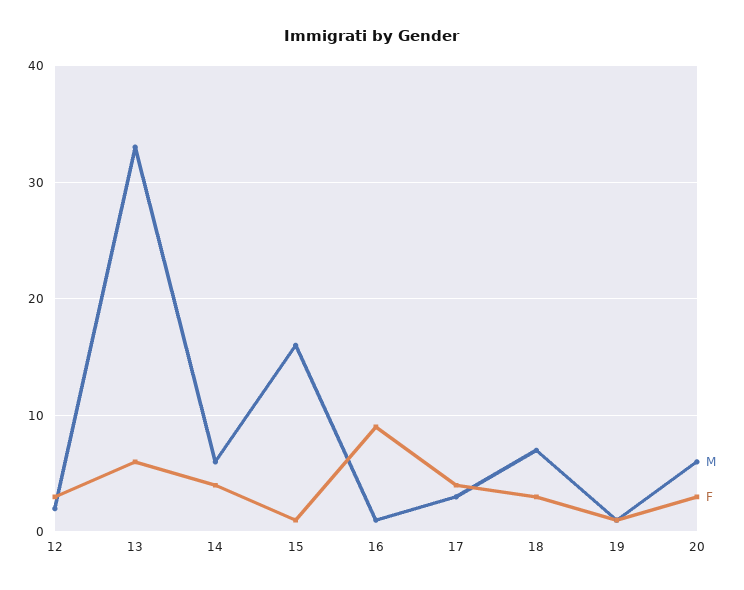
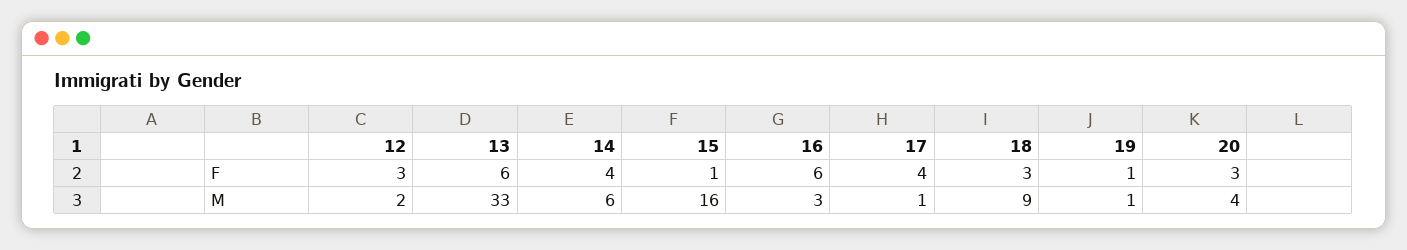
  {
    "M": {
      "12": 2,
      "13": 33,
      "14": 6,
      "15": 16,
-     "16": 1,
+     "16": 3,
-     "17": 3,
+     "17": 1,
-     "18": 7,
+     "18": 9,
      "19": 1,
-     "20": 6
+     "20": 4
    },
    "F": {
      "12": 3,
      "13": 6,
      "14": 4,
      "15": 1,
-     "16": 9,
+     "16": 6,
      "17": 4,
      "18": 3,
      "19": 1,
      "20": 3
    }
  }

